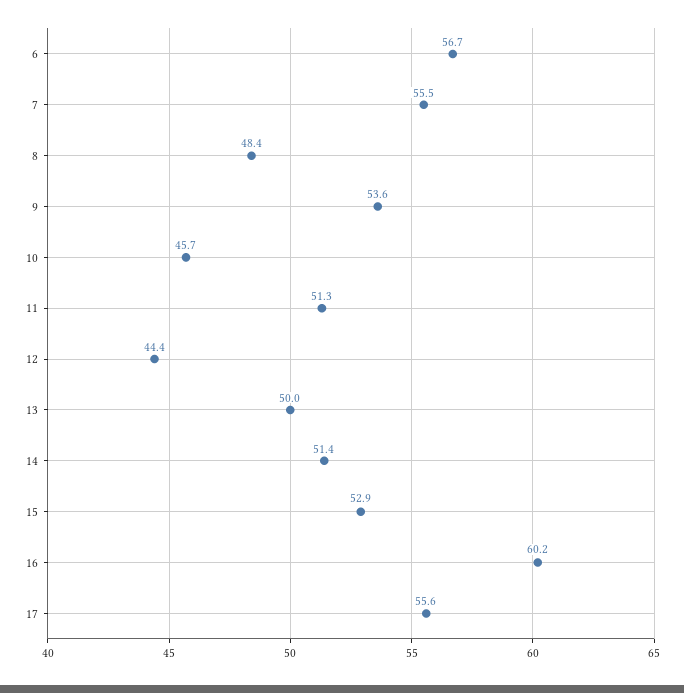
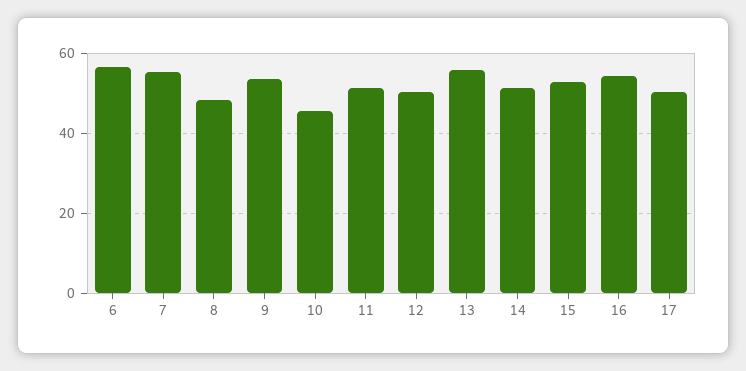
  {
    "6": 56.7,
    "7": 55.5,
    "8": 48.4,
    "9": 53.6,
    "10": 45.7,
    "11": 51.3,
-   "12": 44.4,
+   "12": 50,
-   "13": 50,
+   "13": 56,
    "14": 51.4,
    "15": 52.9,
-   "16": 60.2,
+   "16": 54,
-   "17": 55.6
+   "17": 50
  }

